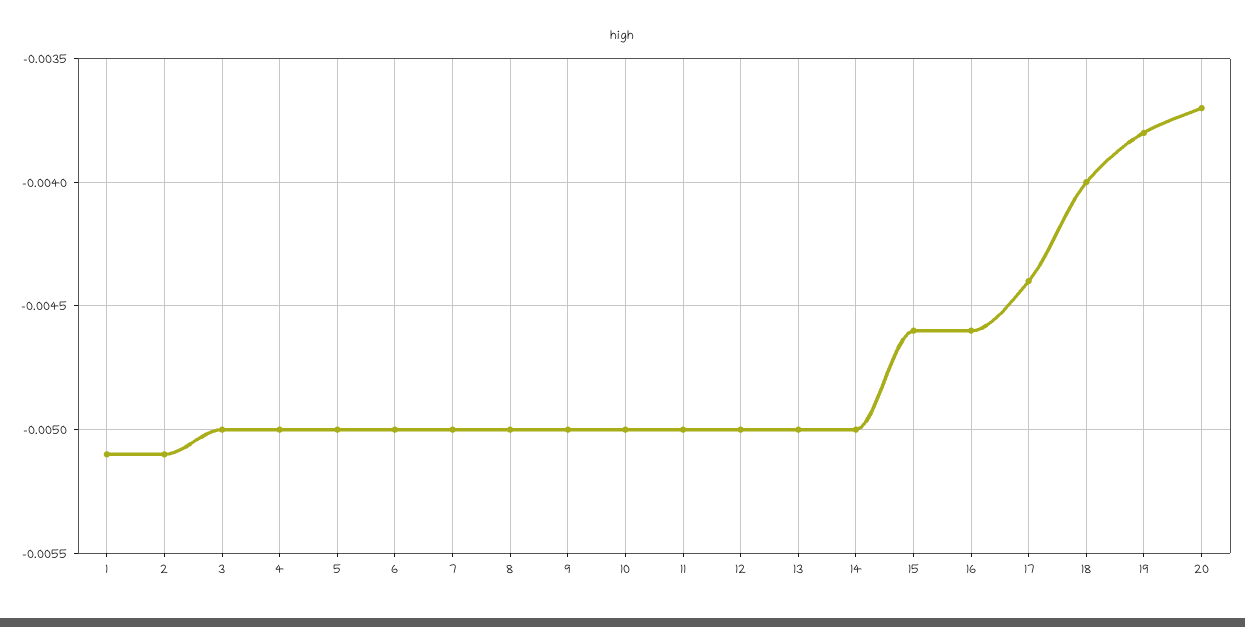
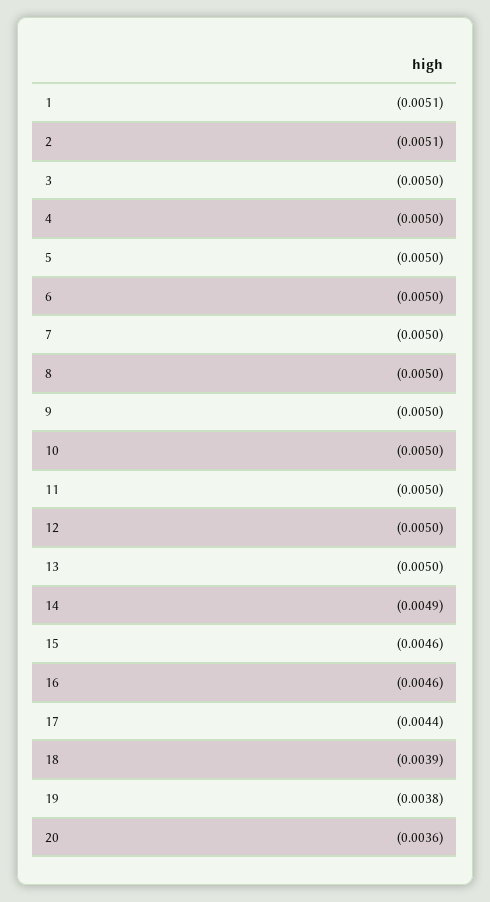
  {
    "1": -0.0051,
    "2": -0.0051,
    "3": -0.005,
    "4": -0.005,
    "5": -0.005,
    "6": -0.005,
    "7": -0.005,
    "8": -0.005,
    "9": -0.005,
    "10": -0.005,
    "11": -0.005,
    "12": -0.005,
    "13": -0.005,
-   "14": -0.005,
+   "14": -0.0049,
    "15": -0.0046,
    "16": -0.0046,
    "17": -0.0044,
-   "18": -0.004,
+   "18": -0.0039,
    "19": -0.0038,
-   "20": -0.0037
+   "20": -0.0036
  }

